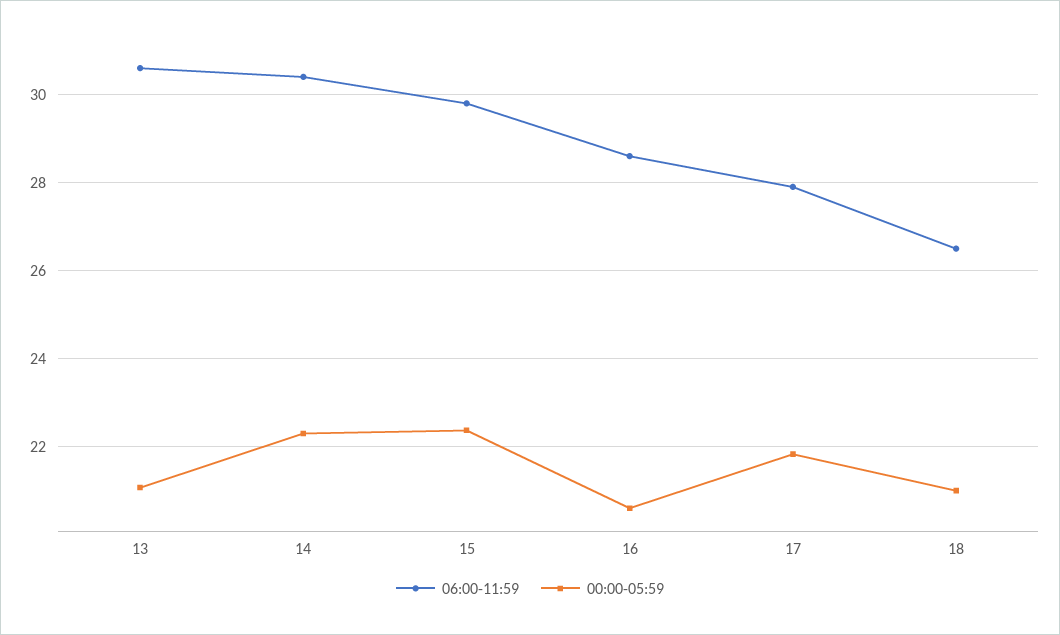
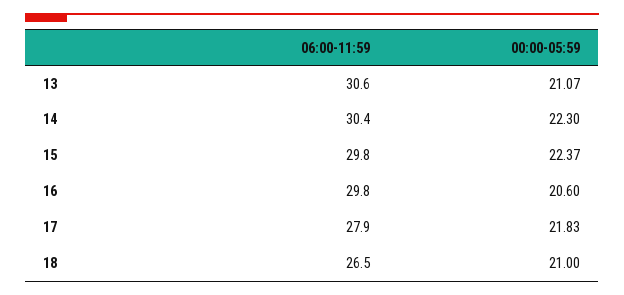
  {
    "06:00-11:59": {
      "13": 30.6,
      "14": 30.4,
      "15": 29.8,
-     "16": 28.6,
+     "16": 29.8,
      "17": 27.9,
      "18": 26.5
    },
    "00:00-05:59": {
      "13": 21.07,
      "14": 22.3,
      "15": 22.37,
      "16": 20.6,
      "17": 21.83,
      "18": 21
    }
  }

